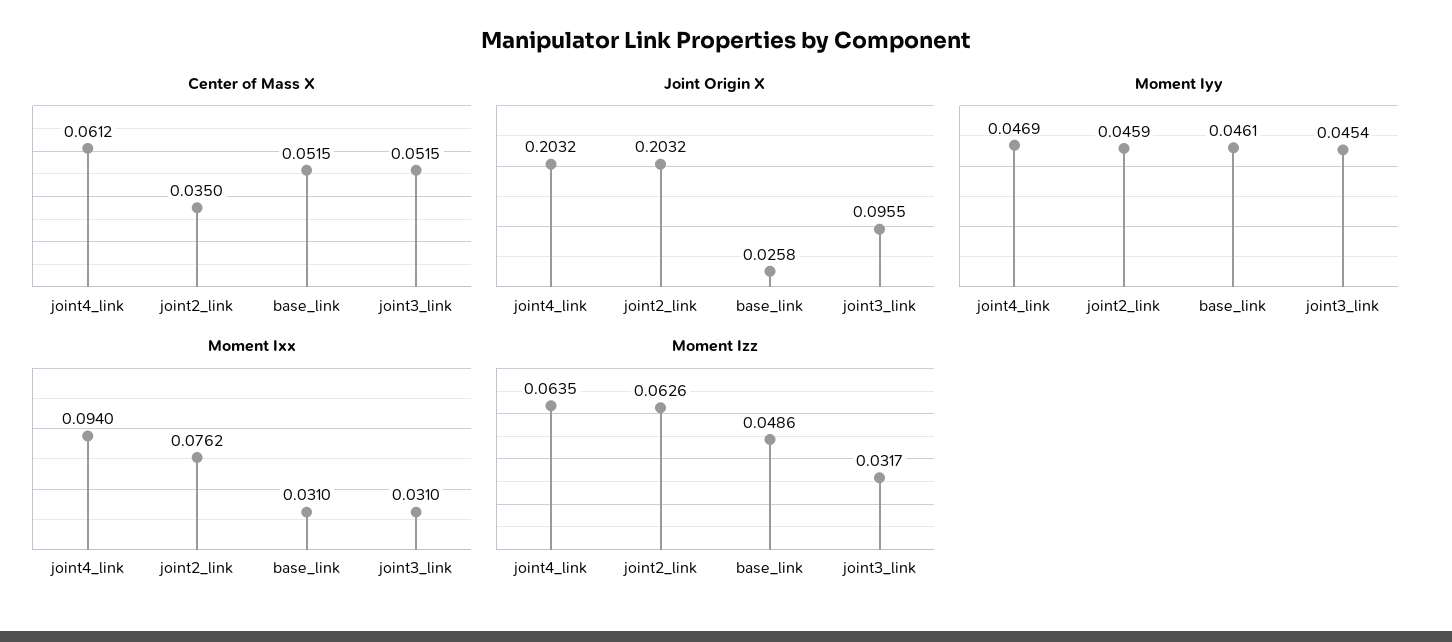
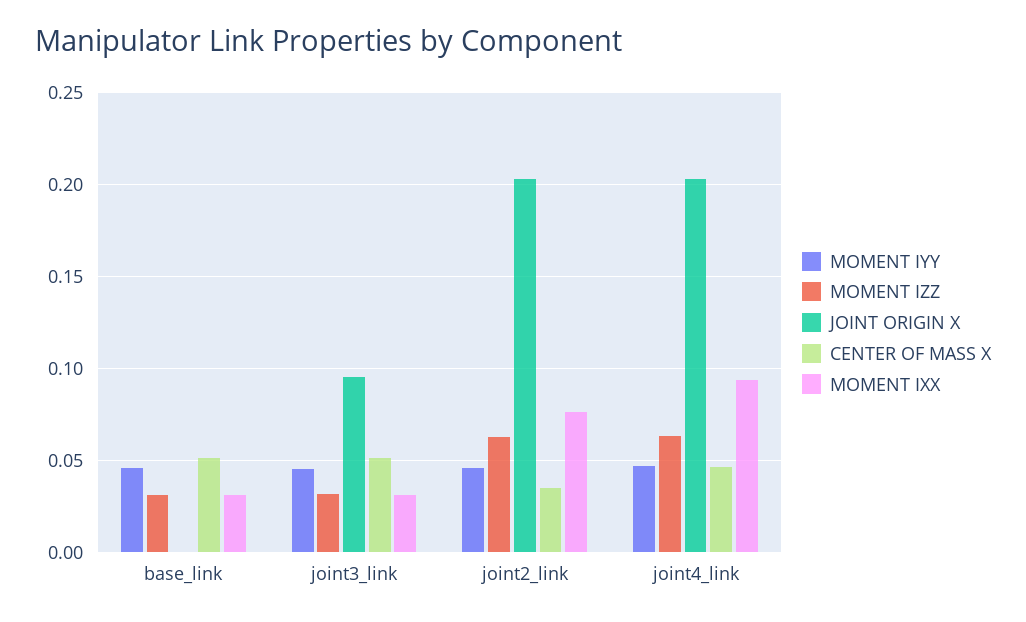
  {
    "Center of Mass X": {
-     "joint4_link": 0.0612,
+     "joint4_link": 0.045,
      "joint2_link": 0.035,
      "base_link": 0.0515,
      "joint3_link": 0.0515
    },
    "Joint Origin X": {
      "joint4_link": 0.2032,
      "joint2_link": 0.2032,
-     "base_link": 0.0258,
+     "base_link": 0,
      "joint3_link": 0.0955
    },
    "Moment Iyy": {
      "joint4_link": 0.0469,
      "joint2_link": 0.0459,
      "base_link": 0.0461,
      "joint3_link": 0.0454
    },
    "Moment Ixx": {
      "joint4_link": 0.094,
      "joint2_link": 0.0762,
      "base_link": 0.031,
      "joint3_link": 0.031
    },
    "Moment Izz": {
      "joint4_link": 0.0635,
      "joint2_link": 0.0626,
-     "base_link": 0.0486,
+     "base_link": 0.03,
      "joint3_link": 0.0317
    }
  }

